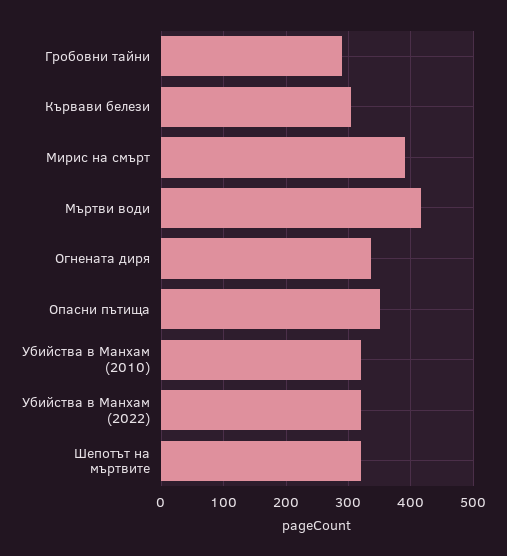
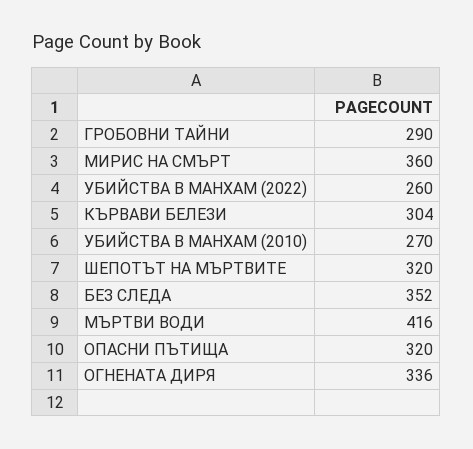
  {
    "Гробовни тайни": 290,
    "Кървави белези": 304,
-   "Мирис на смърт": 390,
+   "Мирис на смърт": 360,
    "Мъртви води": 416,
    "Огнената диря": 336,
-   "Опасни пътища": 350,
+   "Опасни пътища": 320,
-   "Убийства в Манхам (2010)": 320,
+   "Убийства в Манхам (2010)": 270,
-   "Убийства в Манхам (2022)": 320,
+   "Убийства в Манхам (2022)": 260,
-   "Шепотът на мъртвите": 320
+   "Шепотът на мъртвите": 320,
+   "БЕЗ СЛЕДА": 352
  }

